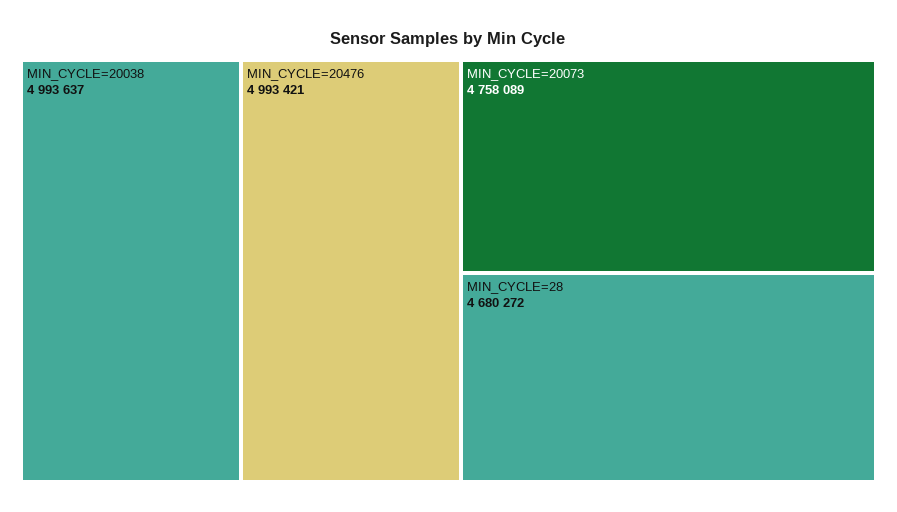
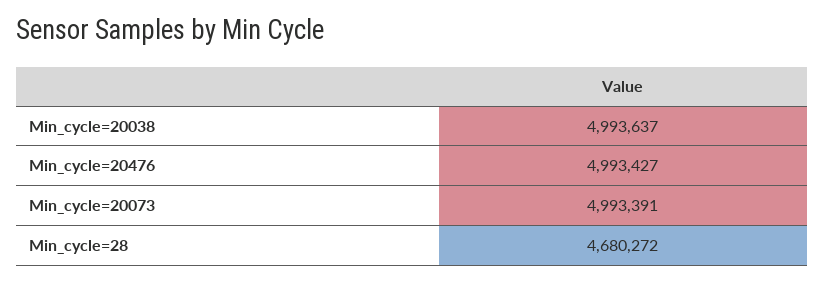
  {
    "MIN_CYCLE=20038": 4993637,
-   "MIN_CYCLE=20476": 4993421,
+   "MIN_CYCLE=20476": 4993427,
-   "MIN_CYCLE=20073": 4758089,
+   "MIN_CYCLE=20073": 4993391,
    "MIN_CYCLE=28": 4680272
  }

